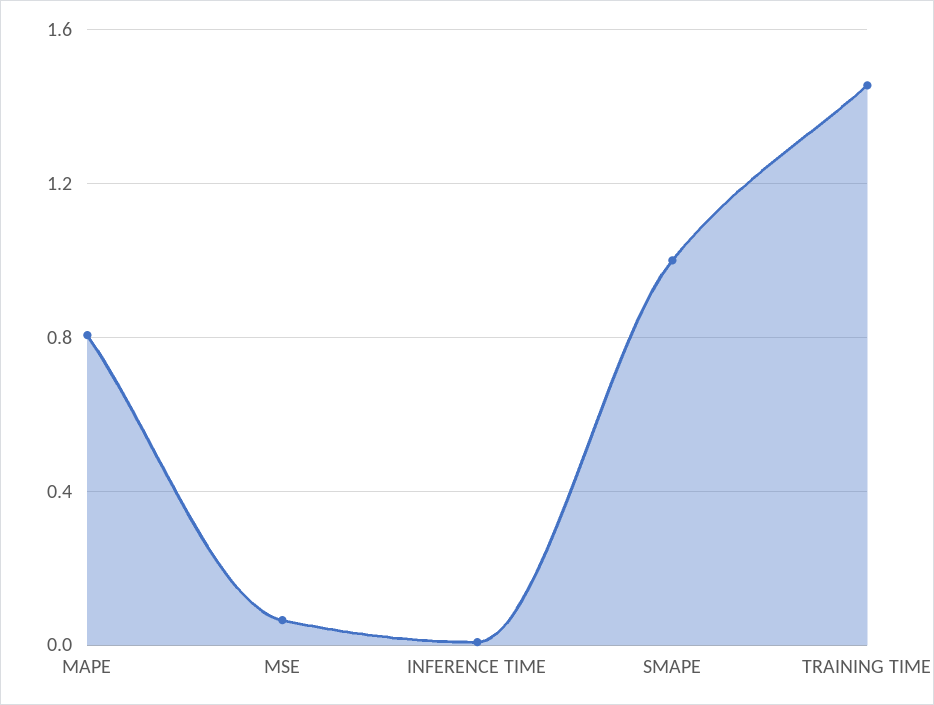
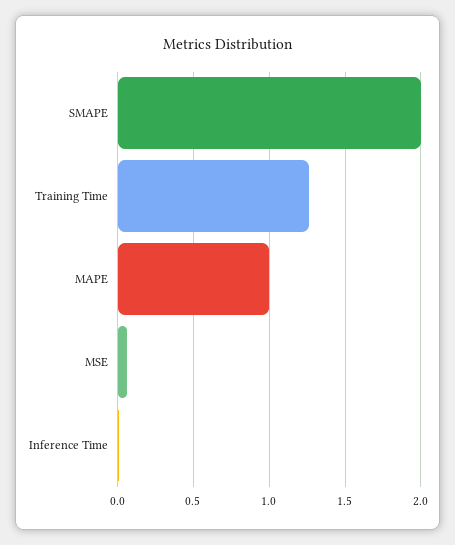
  {
-   "MAPE": 0.8,
+   "MAPE": 1,
    "MSE": 0.05,
    "INFERENCE TIME": 0,
-   "SMAPE": 1,
+   "SMAPE": 2,
-   "TRAINING TIME": 1.45
+   "TRAINING TIME": 1.25
  }

